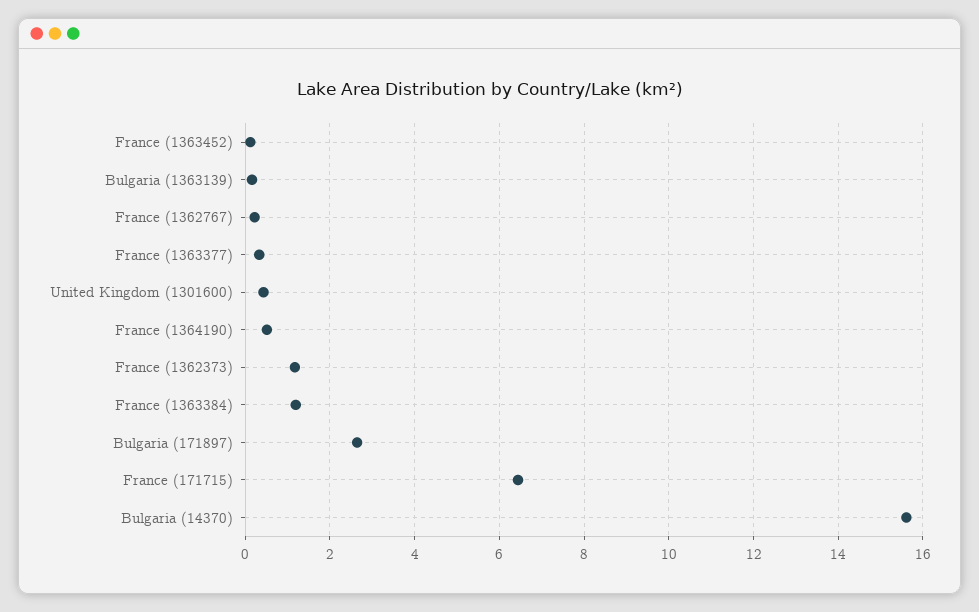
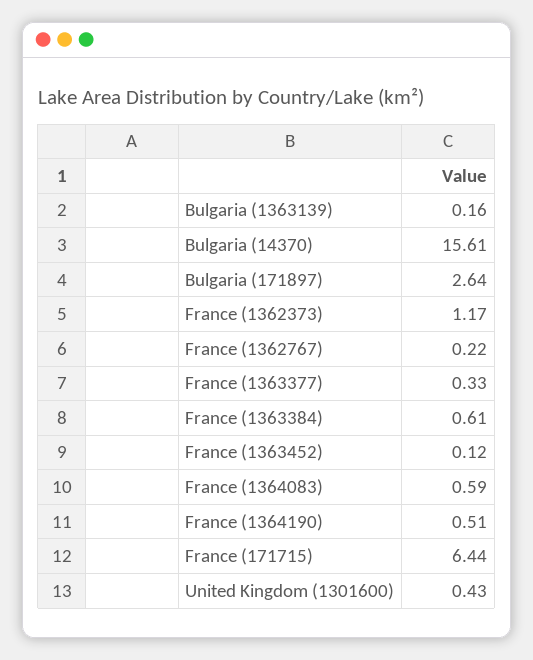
  {
    "France (1363452)": 0.12,
    "Bulgaria (1363139)": 0.16,
    "France (1362767)": 0.22,
    "France (1363377)": 0.33,
    "United Kingdom (1301600)": 0.43,
    "France (1364190)": 0.51,
    "France (1362373)": 1.17,
-   "France (1363384)": 1.2,
+   "France (1363384)": 0.61,
    "Bulgaria (171897)": 2.64,
    "France (171715)": 6.44,
-   "Bulgaria (14370)": 15.61
+   "Bulgaria (14370)": 15.61,
+   "France (1364083)": 0.59
  }

